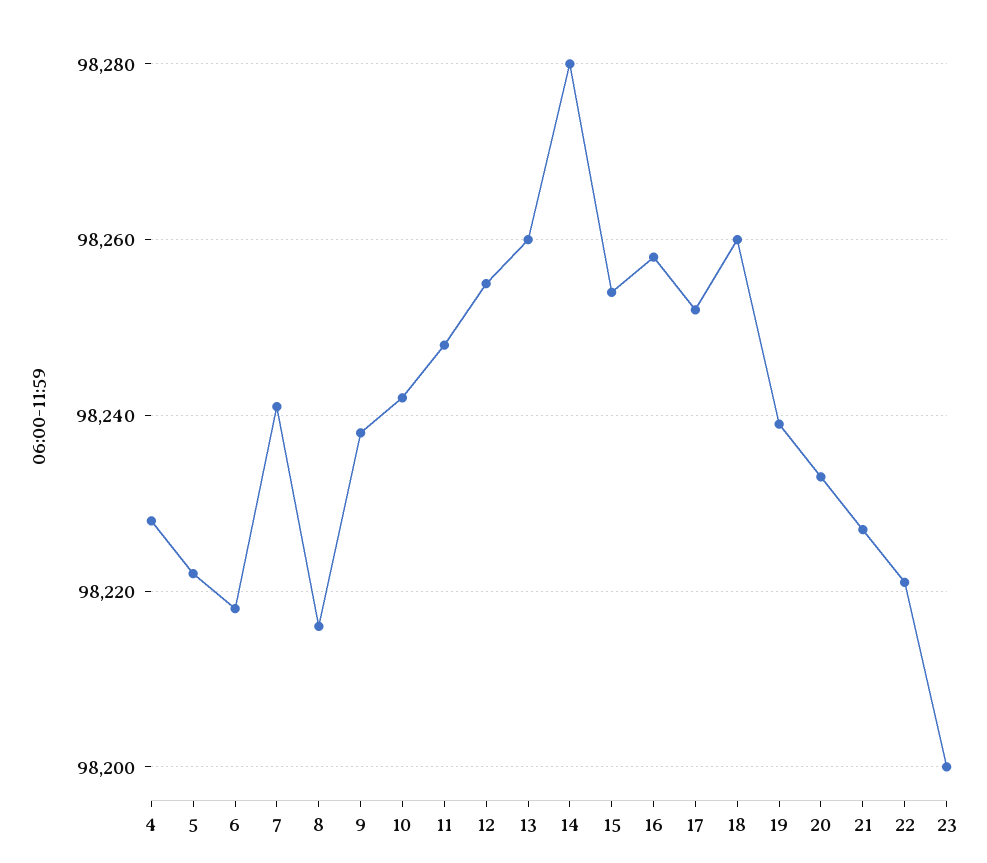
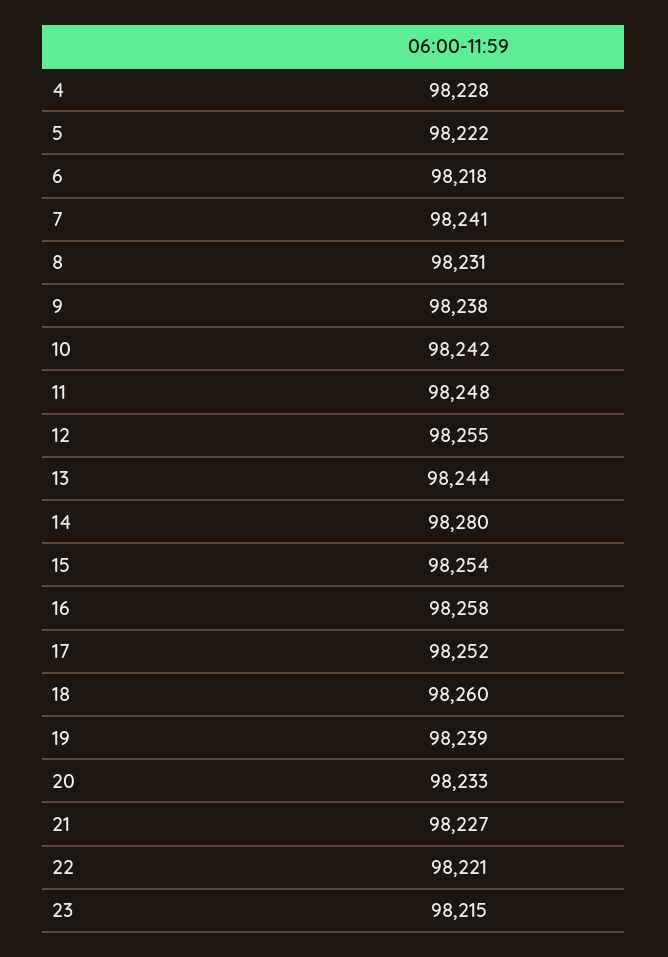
  {
    "4": 98228,
    "5": 98222,
    "6": 98218,
    "7": 98241,
-   "8": 98215,
+   "8": 98231,
    "9": 98238,
    "10": 98242,
    "11": 98248,
    "12": 98255,
-   "13": 98260,
+   "13": 98244,
    "14": 98280,
    "15": 98254,
    "16": 98258,
    "17": 98252,
    "18": 98260,
    "19": 98239,
    "20": 98233,
    "21": 98227,
    "22": 98221,
-   "23": 98200
+   "23": 98215
  }

